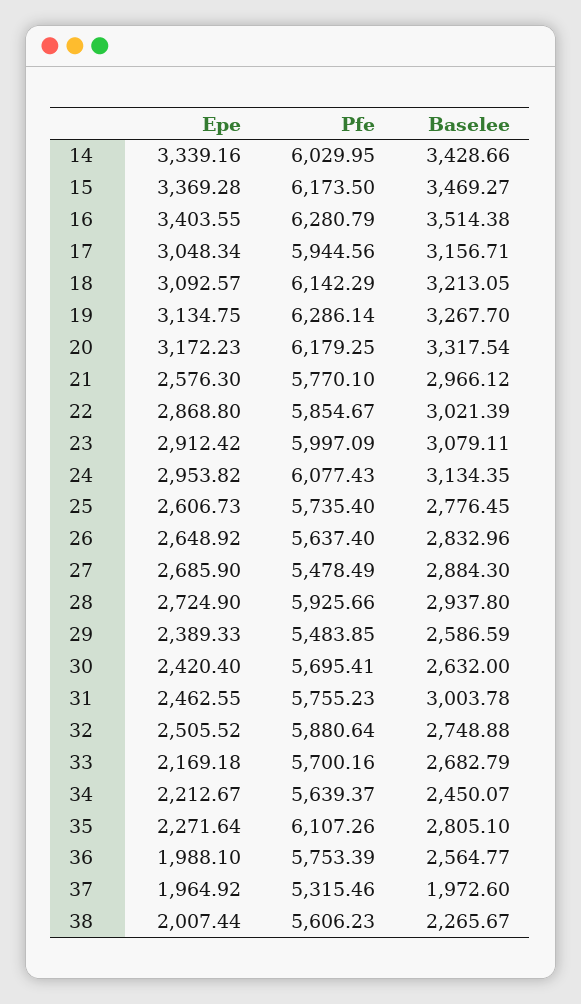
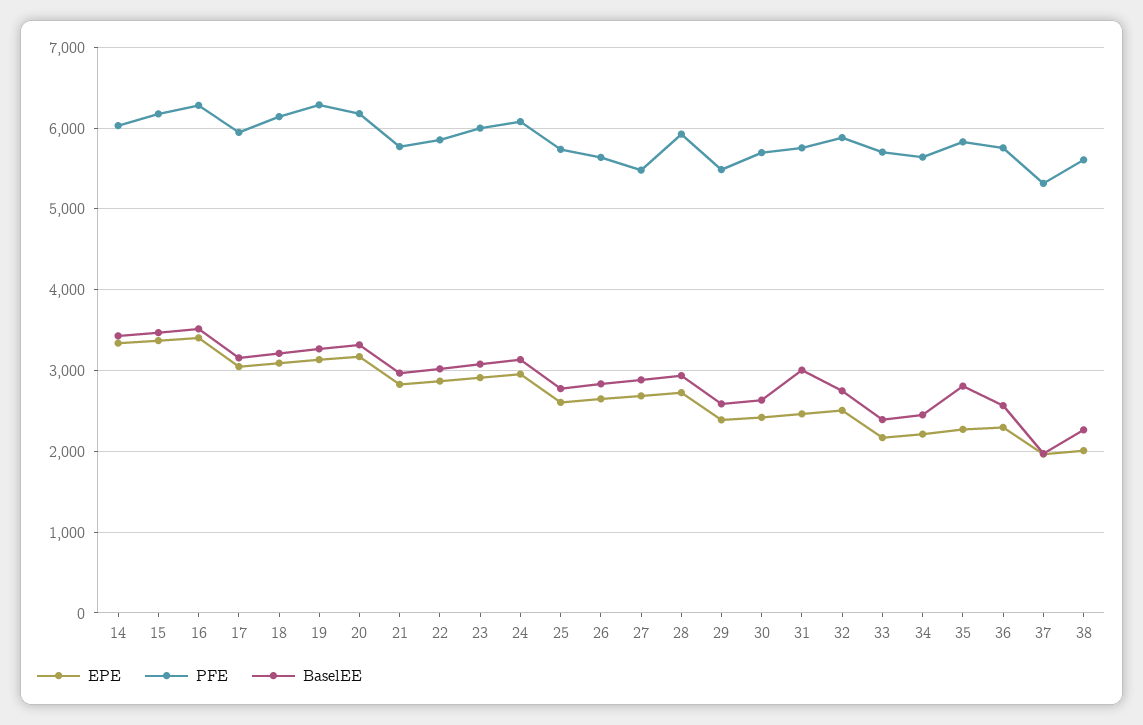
  {
    "Epe": {
      "14": 3339.16,
      "15": 3369.28,
      "16": 3403.55,
      "17": 3048.34,
      "18": 3092.57,
      "19": 3134.75,
      "20": 3172.23,
-     "21": 2576.3,
+     "21": 2800,
      "22": 2868.8,
      "23": 2912.42,
      "24": 2953.82,
      "25": 2606.73,
      "26": 2648.92,
      "27": 2685.9,
      "28": 2724.9,
      "29": 2389.33,
      "30": 2420.4,
      "31": 2462.55,
      "32": 2505.52,
      "33": 2169.18,
      "34": 2212.67,
      "35": 2271.64,
-     "36": 1988.1,
+     "36": 2300,
      "37": 1964.92,
      "38": 2007.44
    },
    "Pfe": {
      "14": 6029.95,
      "15": 6173.5,
      "16": 6280.79,
      "17": 5944.56,
      "18": 6142.29,
      "19": 6286.14,
      "20": 6179.25,
      "21": 5770.1,
      "22": 5854.67,
      "23": 5997.09,
      "24": 6077.43,
      "25": 5735.4,
      "26": 5637.4,
      "27": 5478.49,
      "28": 5925.66,
      "29": 5483.85,
      "30": 5695.41,
      "31": 5755.23,
      "32": 5880.64,
      "33": 5700.16,
      "34": 5639.37,
-     "35": 6107.26,
+     "35": 5800,
      "36": 5753.39,
      "37": 5315.46,
      "38": 5606.23
    },
    "Baselee": {
      "14": 3428.66,
      "15": 3469.27,
      "16": 3514.38,
      "17": 3156.71,
      "18": 3213.05,
      "19": 3267.7,
      "20": 3317.54,
      "21": 2966.12,
      "22": 3021.39,
      "23": 3079.11,
      "24": 3134.35,
      "25": 2776.45,
      "26": 2832.96,
      "27": 2884.3,
      "28": 2937.8,
      "29": 2586.59,
      "30": 2632,
      "31": 3003.78,
      "32": 2748.88,
-     "33": 2682.79,
+     "33": 2400,
      "34": 2450.07,
      "35": 2805.1,
      "36": 2564.77,
      "37": 1972.6,
      "38": 2265.67
    }
  }

